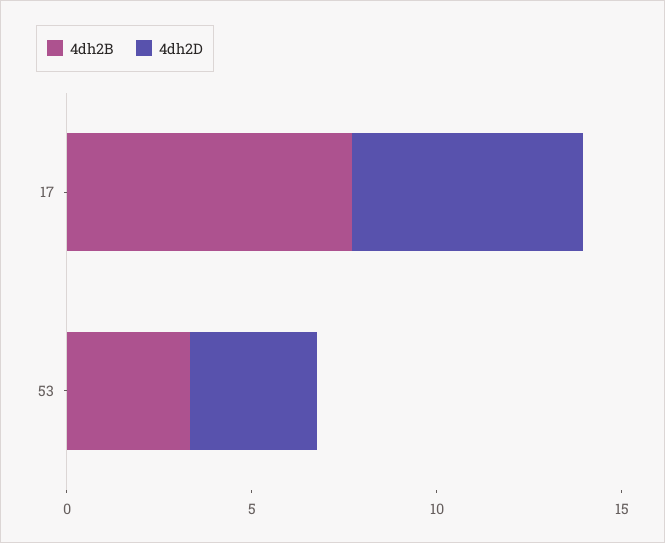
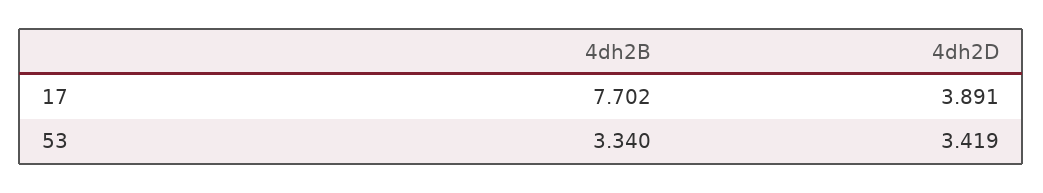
  {
    "4dh2B": {
      "17": 7.702,
      "53": 3.34
    },
    "4dh2D": {
-     "17": 6,
+     "17": 3.891,
      "53": 3.419
    }
  }

